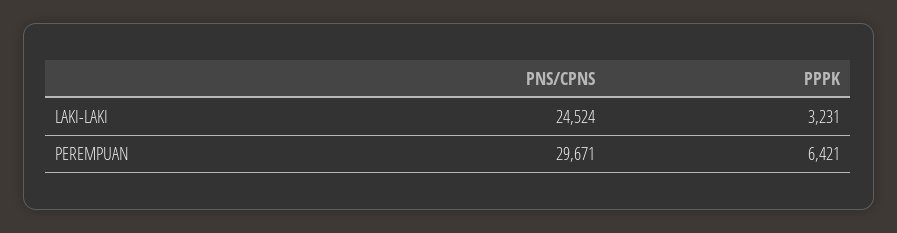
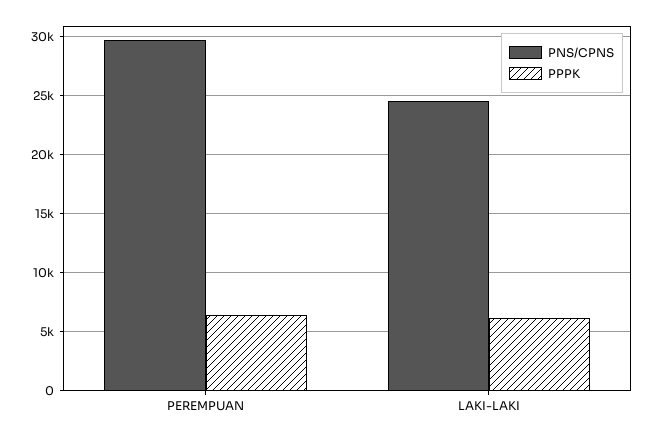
  {
    "PNS/CPNS": {
      "LAKI-LAKI": 24524,
      "PEREMPUAN": 29671
    },
    "PPPK": {
-     "LAKI-LAKI": 3231,
+     "LAKI-LAKI": 6000,
      "PEREMPUAN": 6421
    }
  }

